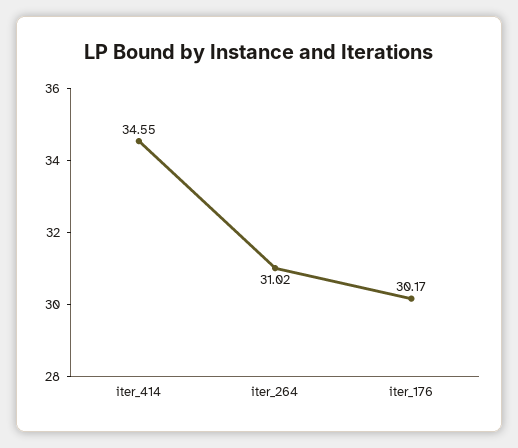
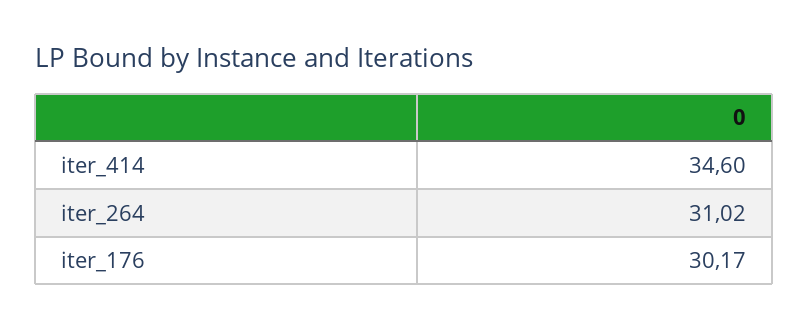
  {
-   "iter_414": 34.55,
+   "iter_414": 34.6,
    "iter_264": 31.02,
    "iter_176": 30.17
  }

